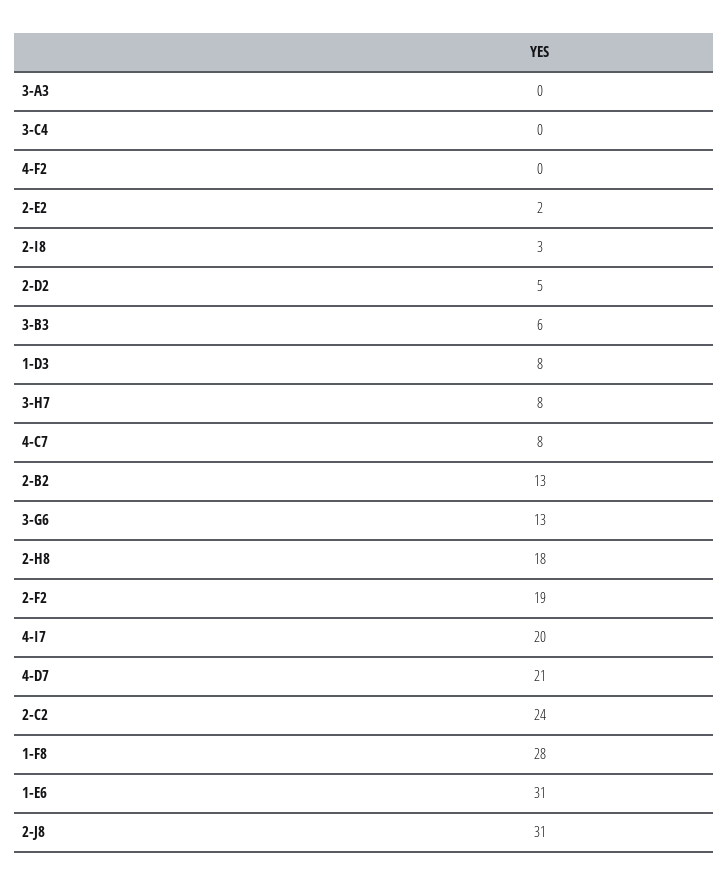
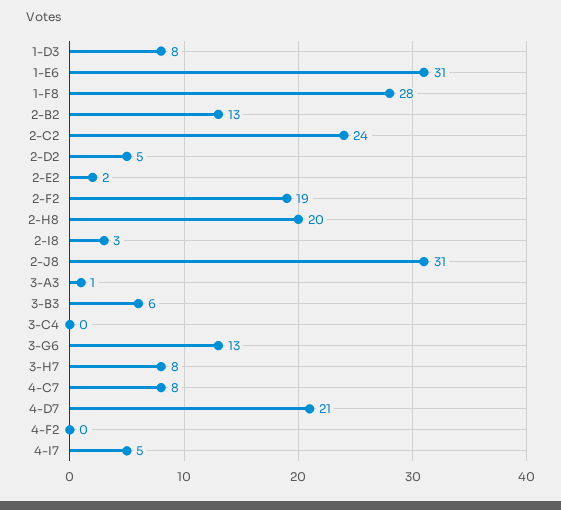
  {
-   "3-A3": 0,
+   "3-A3": 1,
    "3-C4": 0,
    "4-F2": 0,
    "2-E2": 2,
    "2-I8": 3,
    "2-D2": 5,
    "3-B3": 6,
    "1-D3": 8,
    "3-H7": 8,
    "4-C7": 8,
    "2-B2": 13,
    "3-G6": 13,
-   "2-H8": 18,
+   "2-H8": 20,
    "2-F2": 19,
-   "4-I7": 20,
+   "4-I7": 5,
    "4-D7": 21,
    "2-C2": 24,
    "1-F8": 28,
    "1-E6": 31,
    "2-J8": 31
  }

